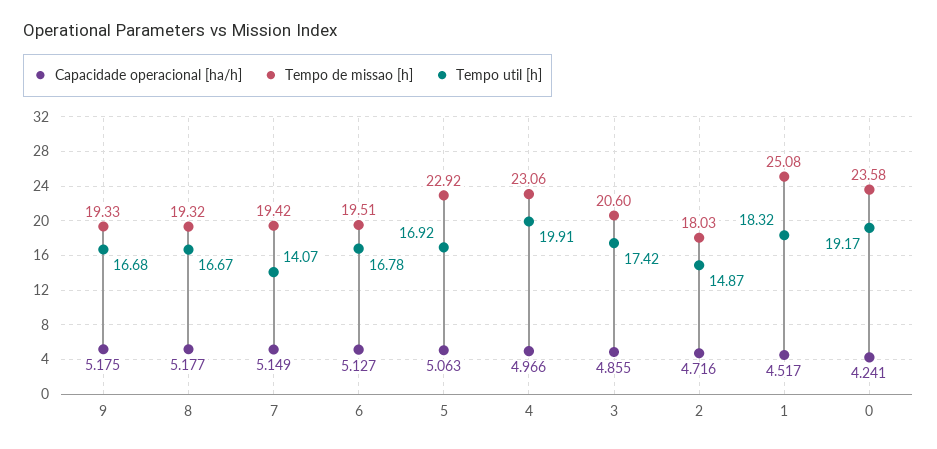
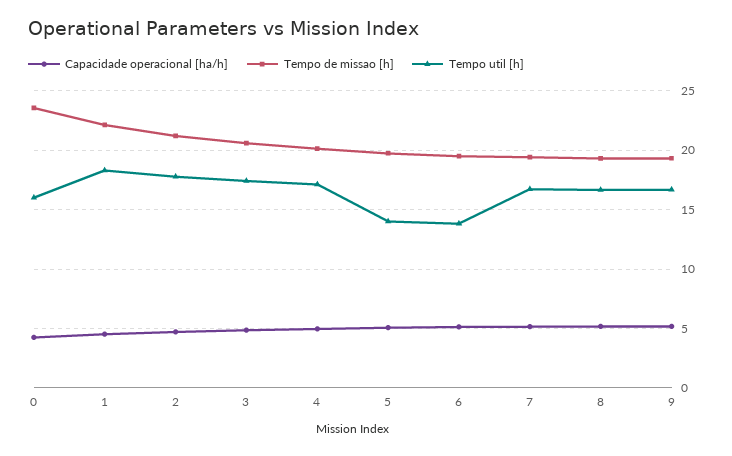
  {
    "Capacidade operacional [ha/h]": {
      "9": 5.175,
      "8": 5.177,
      "7": 5.149,
      "6": 5.127,
      "5": 5.063,
      "4": 4.966,
      "3": 4.855,
      "2": 4.716,
      "1": 4.517,
      "0": 4.241
    },
    "Tempo de missao [h]": {
      "9": 19.33,
      "8": 19.32,
      "7": 19.42,
      "6": 19.51,
-     "5": 22.92,
+     "5": 20,
-     "4": 23.06,
+     "4": 20,
      "3": 20.6,
-     "2": 18.03,
+     "2": 21,
-     "1": 25.08,
+     "1": 22,
      "0": 23.58
    },
    "Tempo util [h]": {
      "9": 16.68,
      "8": 16.67,
-     "7": 14.07,
+     "7": 17,
-     "6": 16.78,
+     "6": 14,
-     "5": 16.92,
+     "5": 14,
-     "4": 19.91,
+     "4": 17,
      "3": 17.42,
-     "2": 14.87,
+     "2": 18,
      "1": 18.32,
-     "0": 19.17
+     "0": 16
    }
  }

